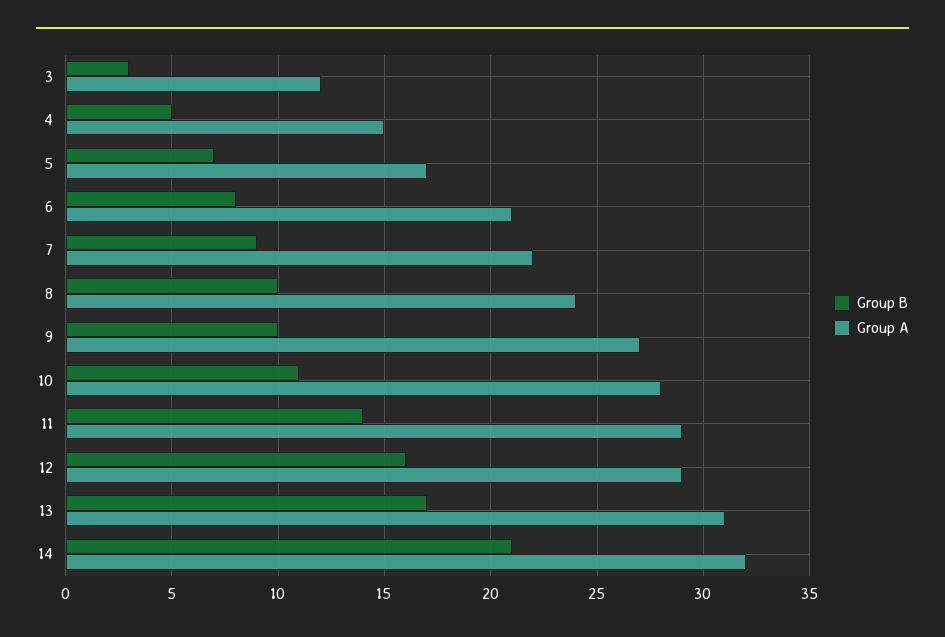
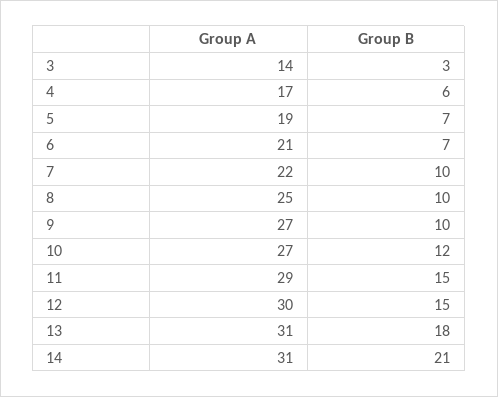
  {
    "Group B": {
      "3": 3,
-     "4": 5,
+     "4": 6,
      "5": 7,
-     "6": 8,
+     "6": 7,
-     "7": 9,
+     "7": 10,
      "8": 10,
      "9": 10,
-     "10": 11,
+     "10": 12,
-     "11": 14,
+     "11": 15,
-     "12": 16,
+     "12": 15,
-     "13": 17,
+     "13": 18,
      "14": 21
    },
    "Group A": {
-     "3": 12,
+     "3": 14,
-     "4": 15,
+     "4": 17,
-     "5": 17,
+     "5": 19,
      "6": 21,
      "7": 22,
-     "8": 24,
+     "8": 25,
      "9": 27,
-     "10": 28,
+     "10": 27,
      "11": 29,
-     "12": 29,
+     "12": 30,
      "13": 31,
-     "14": 32
+     "14": 31
    }
  }

